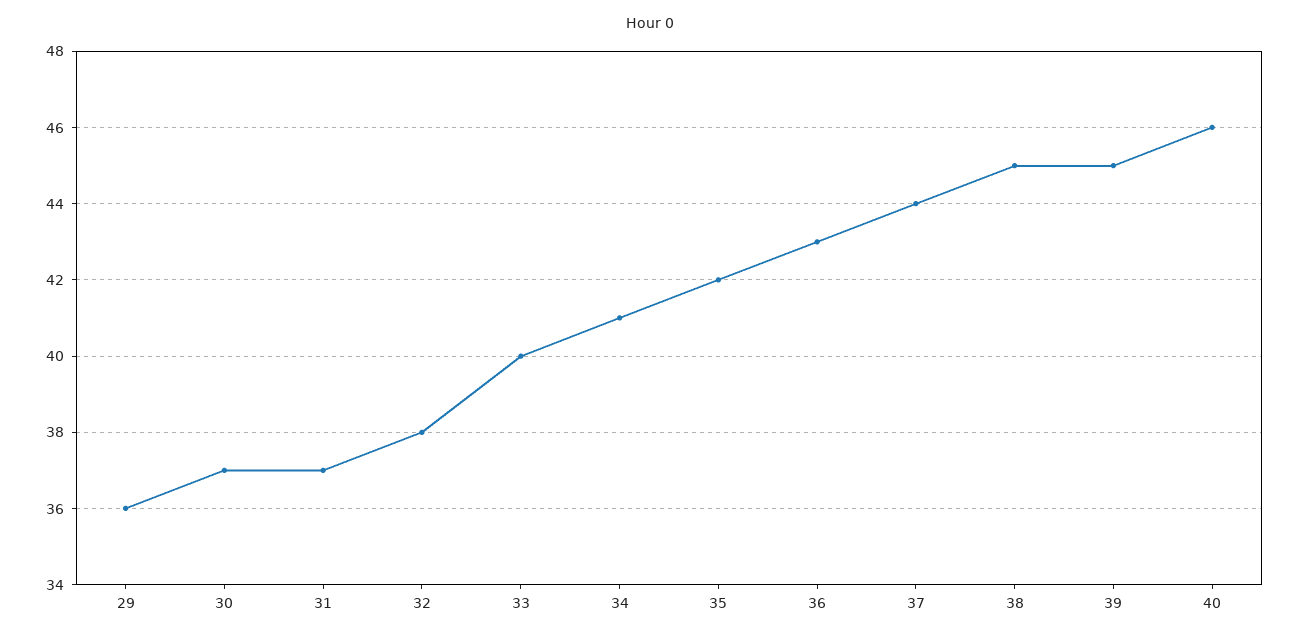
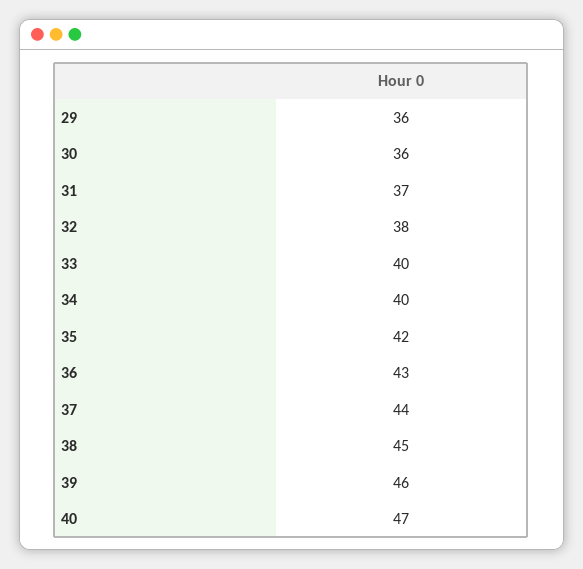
  {
    "29": 36,
-   "30": 37,
+   "30": 36,
    "31": 37,
    "32": 38,
    "33": 40,
-   "34": 41,
+   "34": 40,
    "35": 42,
    "36": 43,
    "37": 44,
    "38": 45,
-   "39": 45,
+   "39": 46,
-   "40": 46
+   "40": 47
  }

